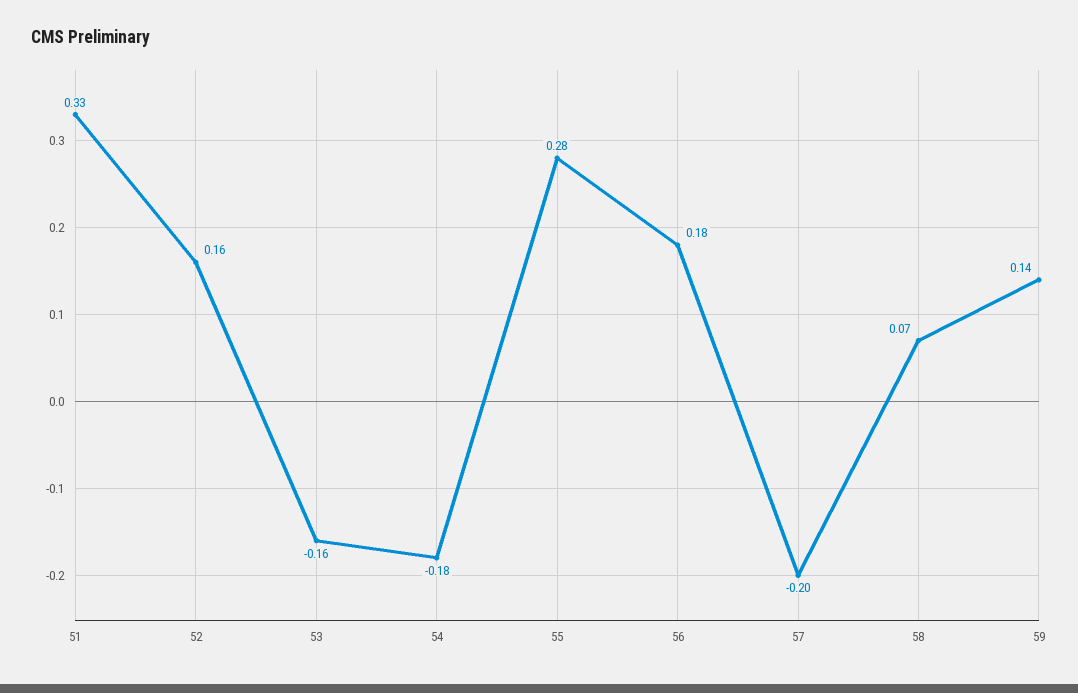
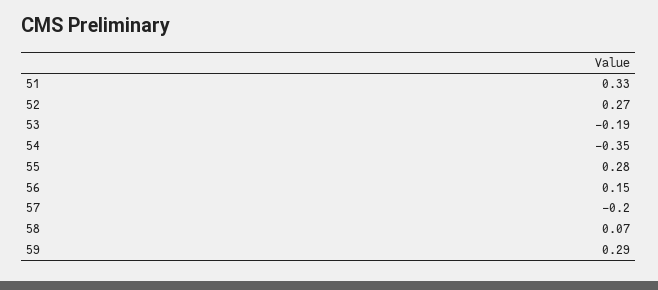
  {
    "51": 0.33,
-   "52": 0.16,
+   "52": 0.27,
-   "53": -0.16,
+   "53": -0.19,
-   "54": -0.18,
+   "54": -0.35,
    "55": 0.28,
-   "56": 0.18,
+   "56": 0.15,
    "57": -0.2,
    "58": 0.07,
-   "59": 0.14
+   "59": 0.29
  }

